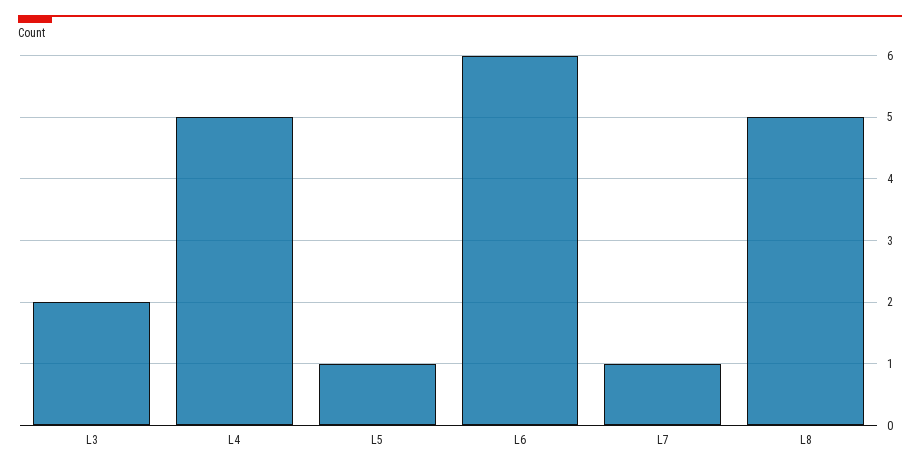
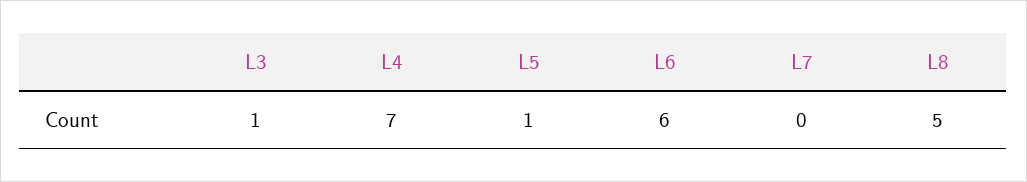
  {
-   "L3": 2,
+   "L3": 1,
-   "L4": 5,
+   "L4": 7,
    "L5": 1,
    "L6": 6,
-   "L7": 1,
+   "L7": 0,
    "L8": 5
  }

